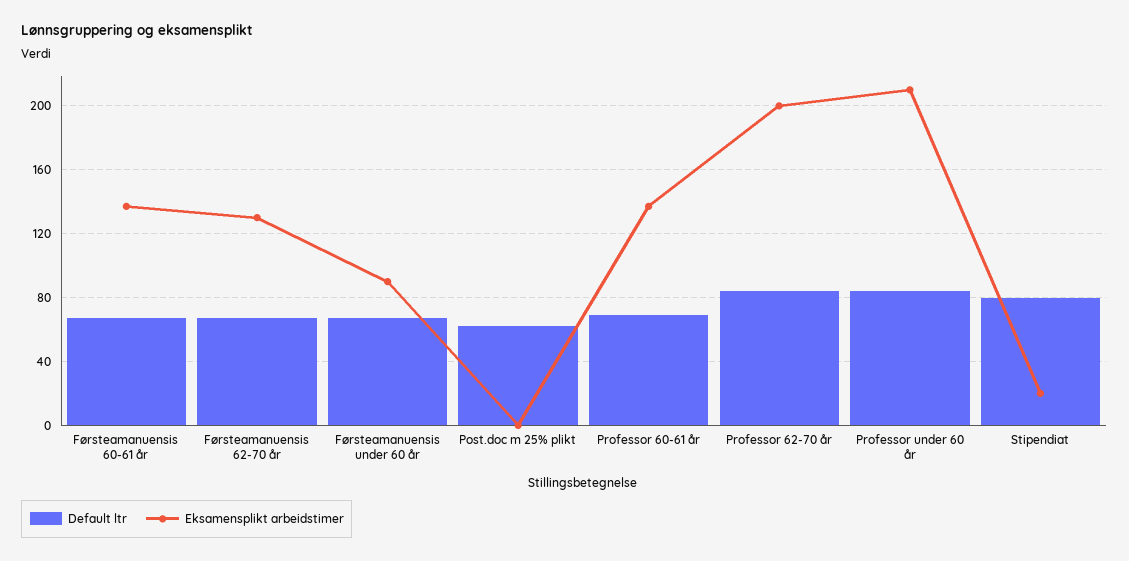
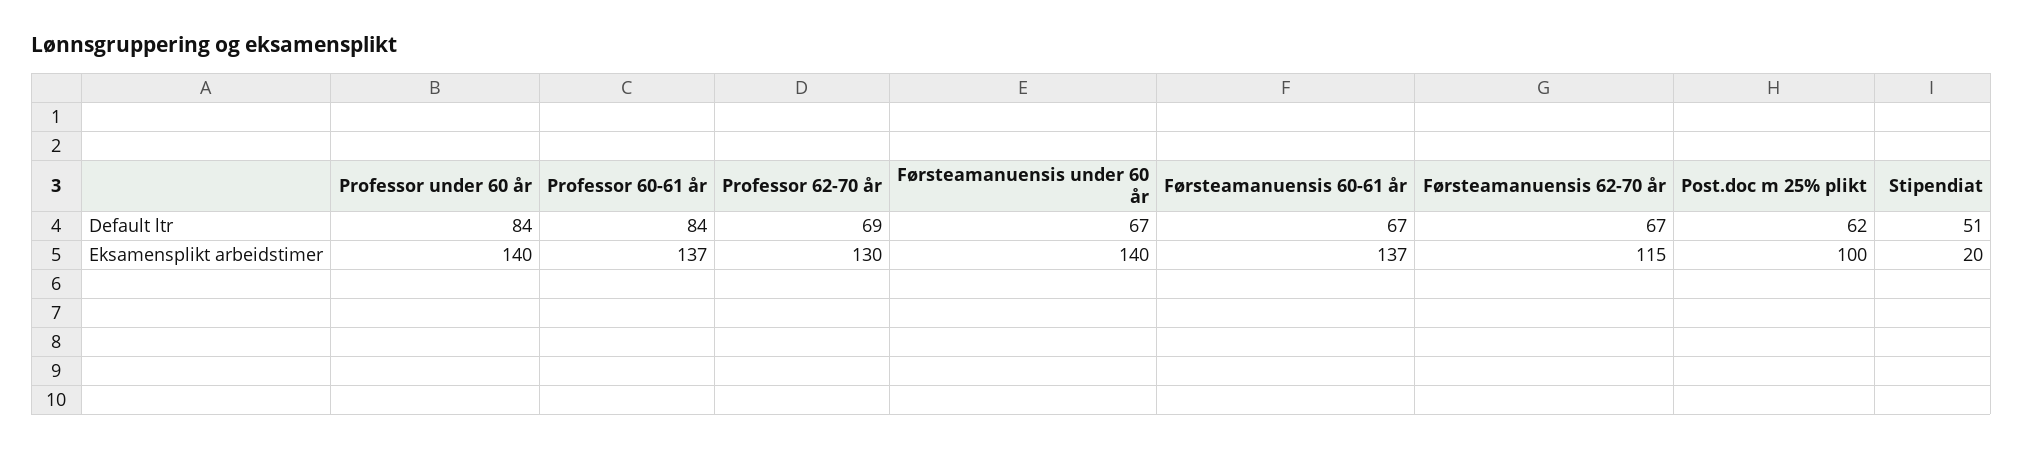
  {
    "Default ltr": {
      "Førsteamanuensis 60-61 år": 67,
      "Førsteamanuensis 62-70 år": 67,
      "Førsteamanuensis under 60 år": 67,
      "Post.doc m 25% plikt": 62,
-     "Professor 60-61 år": 70,
+     "Professor 60-61 år": 84,
-     "Professor 62-70 år": 85,
+     "Professor 62-70 år": 69,
      "Professor under 60 år": 84,
-     "Stipendiat": 80
+     "Stipendiat": 51
    },
    "Eksamensplikt arbeidstimer": {
      "Førsteamanuensis 60-61 år": 137,
-     "Førsteamanuensis 62-70 år": 130,
+     "Førsteamanuensis 62-70 år": 115,
-     "Førsteamanuensis under 60 år": 90,
+     "Førsteamanuensis under 60 år": 140,
-     "Post.doc m 25% plikt": 0,
+     "Post.doc m 25% plikt": 100,
      "Professor 60-61 år": 137,
-     "Professor 62-70 år": 200,
+     "Professor 62-70 år": 130,
-     "Professor under 60 år": 210,
+     "Professor under 60 år": 140,
      "Stipendiat": 20
    }
  }

